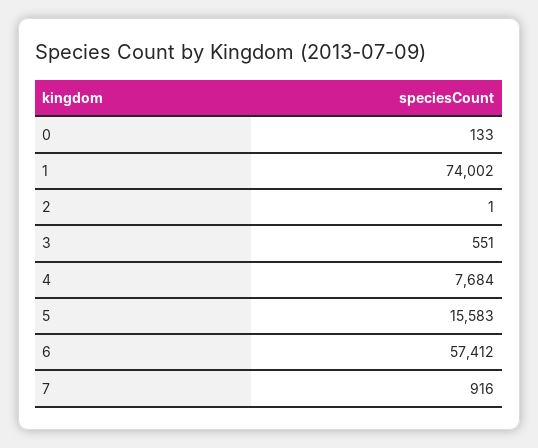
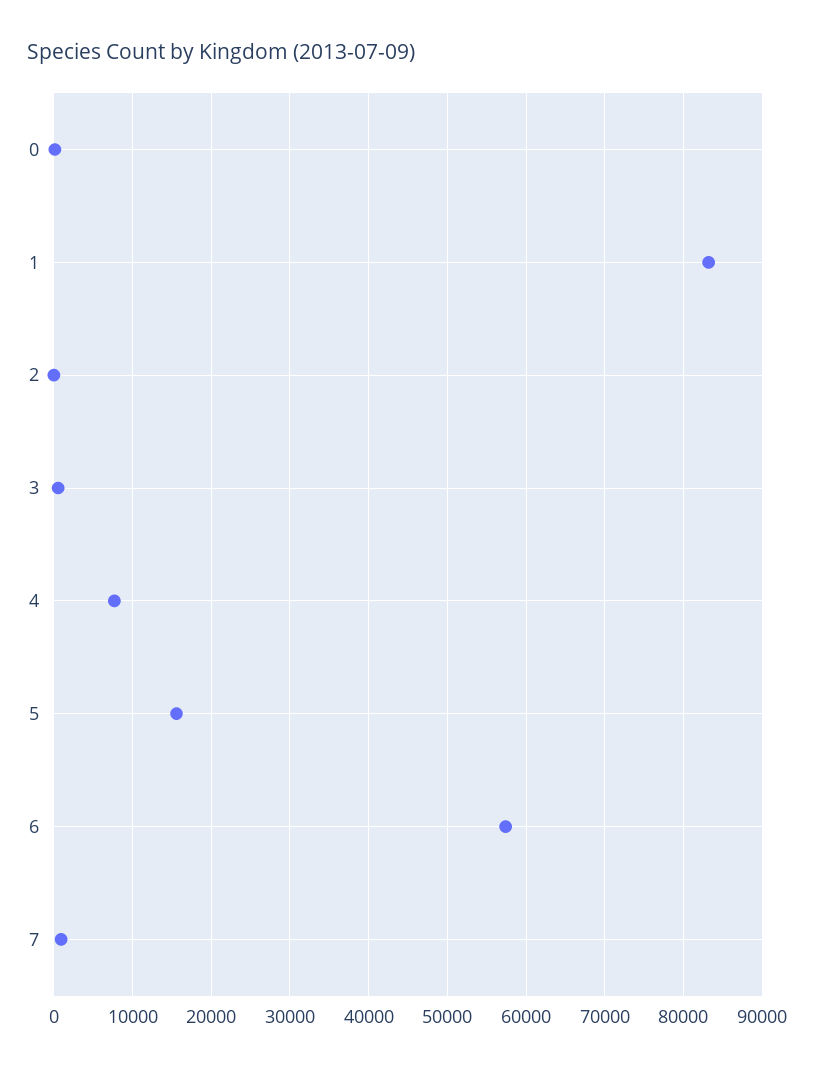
  {
    "0": 133,
-   "1": 74002,
+   "1": 83000,
    "2": 1,
    "3": 551,
    "4": 7684,
    "5": 15583,
    "6": 57412,
    "7": 916
  }

